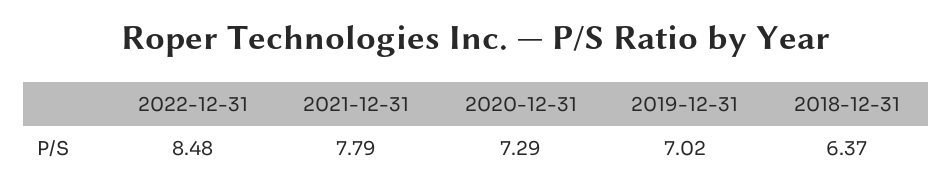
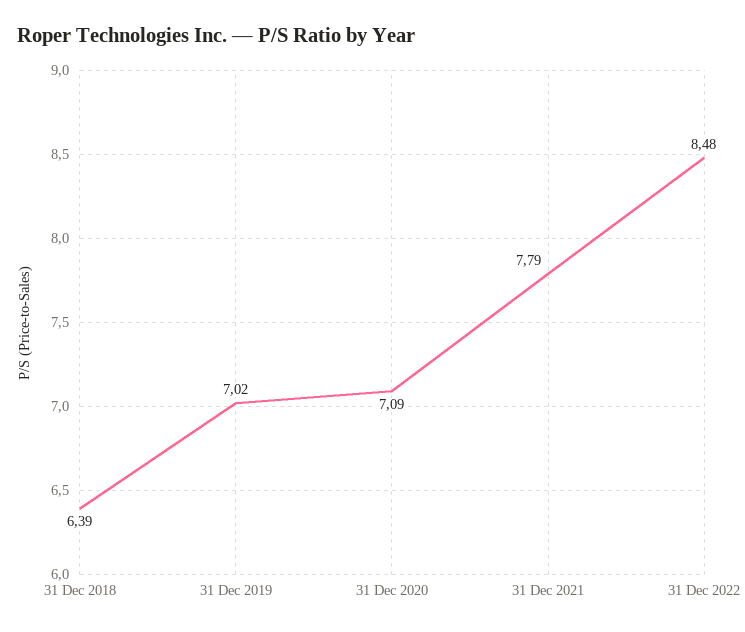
  {
    "2022-12-31": 8.48,
    "2021-12-31": 7.79,
-   "2020-12-31": 7.29,
+   "2020-12-31": 7.09,
    "2019-12-31": 7.02,
-   "2018-12-31": 6.37
+   "2018-12-31": 6.39
  }

